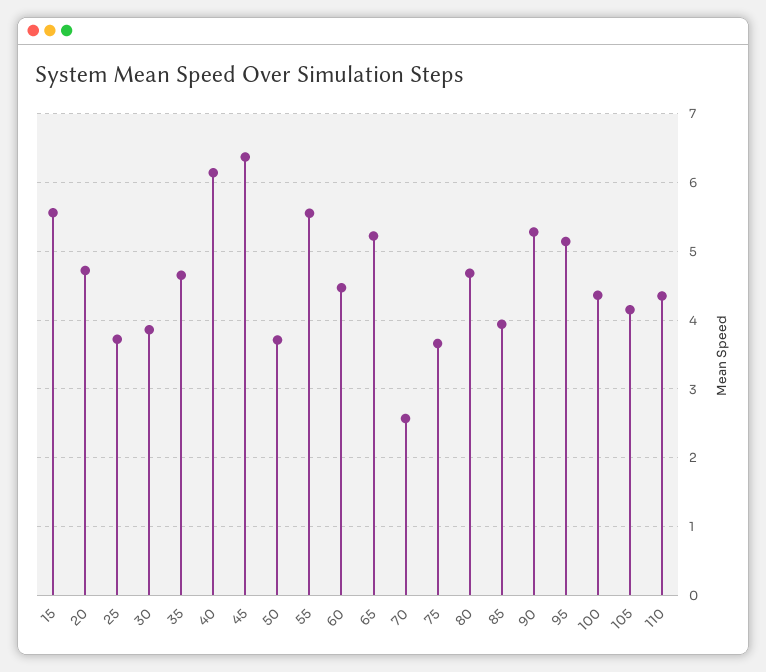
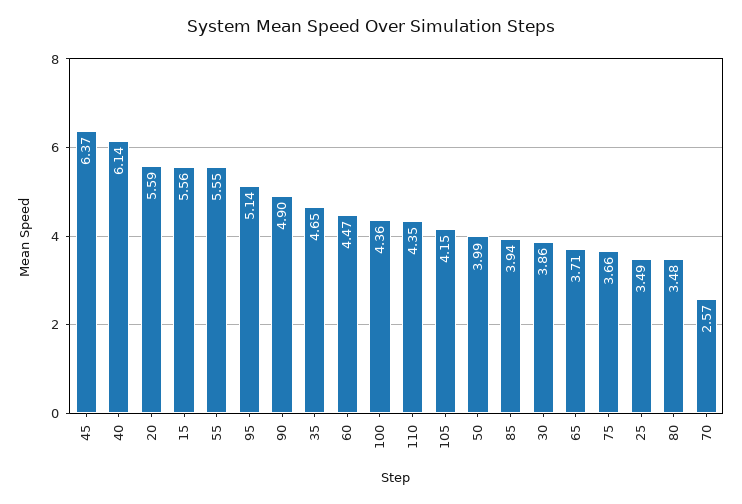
  {
    "15": 5.56,
-   "20": 4.7,
+   "20": 5.59,
-   "25": 3.7,
+   "25": 3.49,
    "30": 3.86,
    "35": 4.65,
    "40": 6.14,
    "45": 6.37,
-   "50": 3.7,
+   "50": 3.99,
    "55": 5.55,
    "60": 4.47,
-   "65": 5.2,
+   "65": 3.71,
    "70": 2.57,
    "75": 3.66,
-   "80": 4.7,
+   "80": 3.48,
    "85": 3.94,
-   "90": 5.3,
+   "90": 4.9,
    "95": 5.14,
    "100": 4.36,
    "105": 4.15,
    "110": 4.35
  }

